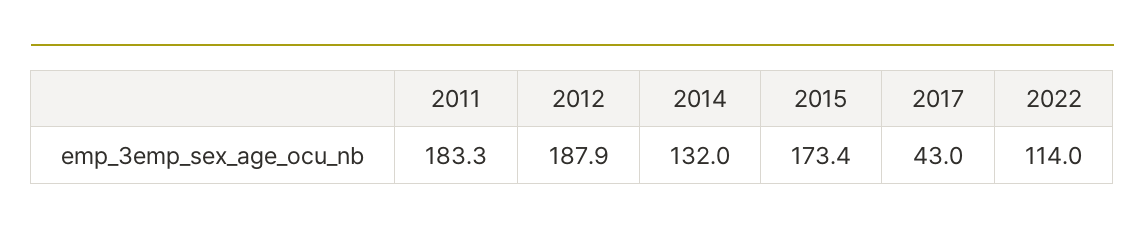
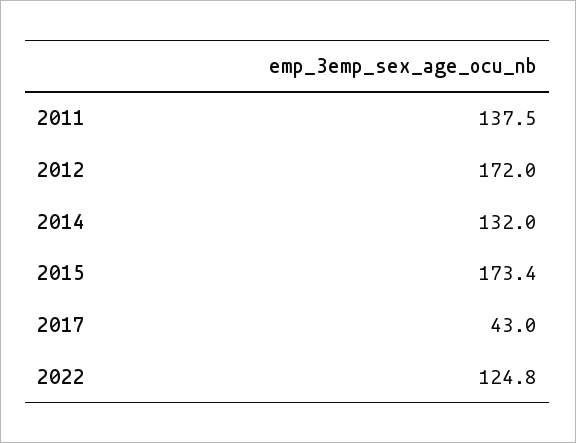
  {
-   "2011": 183.3,
+   "2011": 137.5,
-   "2012": 187.9,
+   "2012": 172,
    "2014": 132,
    "2015": 173.4,
    "2017": 43,
-   "2022": 114
+   "2022": 124.8
  }

